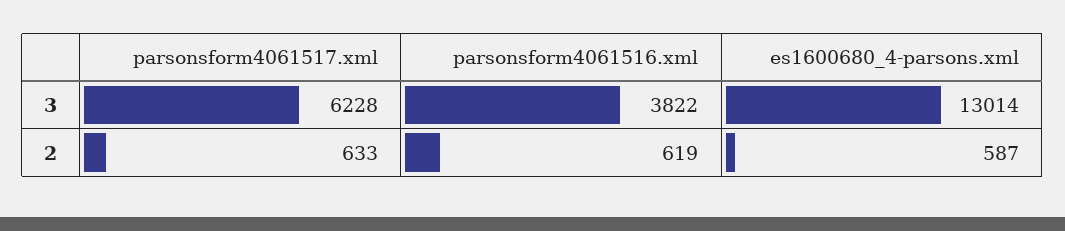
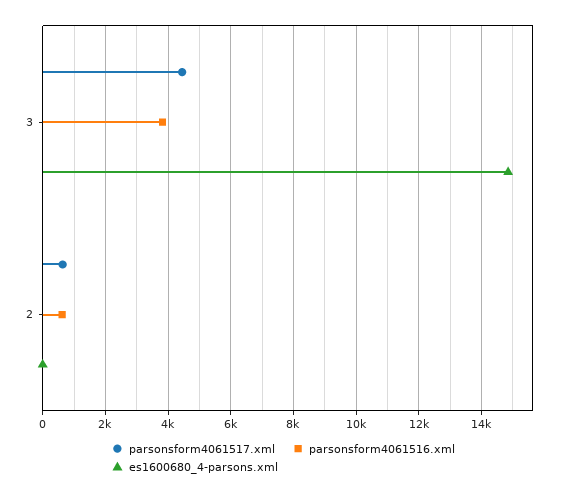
  {
    "parsonsform4061517.xml": {
-     "3": 6228,
+     "3": 4400,
      "2": 633
    },
    "parsonsform4061516.xml": {
      "3": 3822,
      "2": 619
    },
    "es1600680_4-parsons.xml": {
-     "3": 13014,
+     "3": 14800,
-     "2": 587
+     "2": 0
    }
  }

